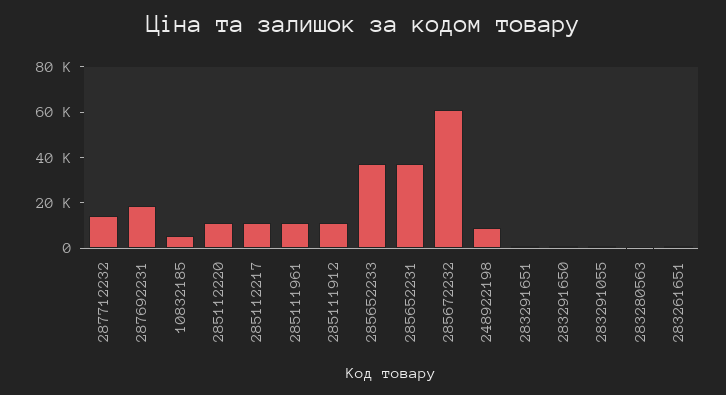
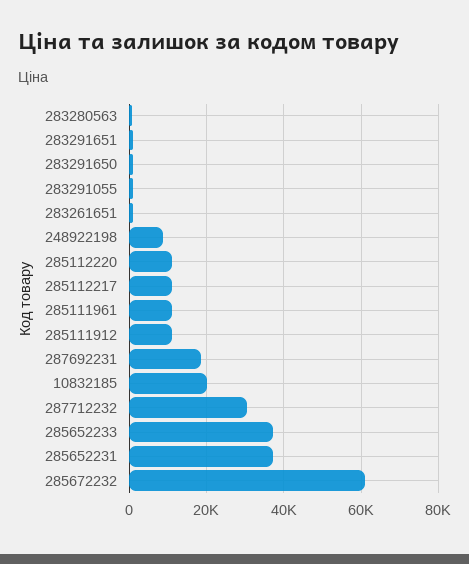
  {
-   "287712232": 15000,
+   "287712232": 30000,
    "287692231": 18000,
-   "10832185": 5000,
+   "10832185": 20000,
    "285112220": 12000,
    "285112217": 12000,
    "285111961": 12000,
    "285111912": 12000,
    "285652233": 38000,
    "285652231": 38000,
    "285672232": 62000,
    "248922198": 8000,
    "283291651": 0,
    "283291650": 0,
    "283291055": 0,
    "283280563": 0,
    "283261651": 0
  }

